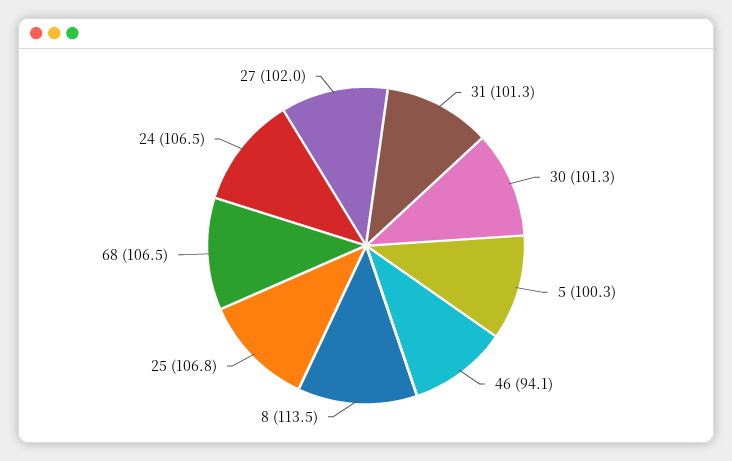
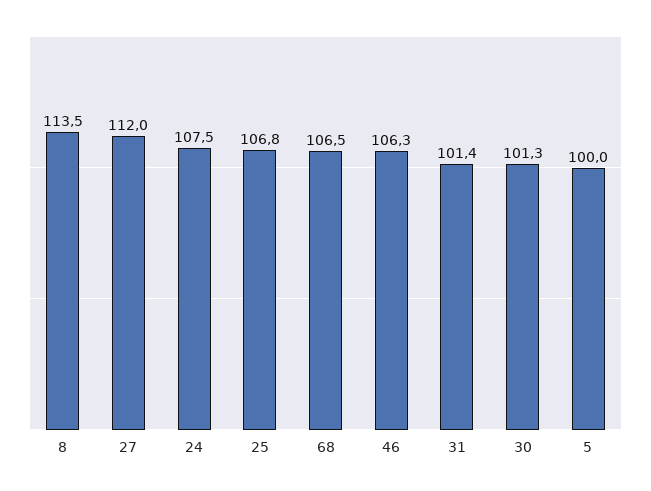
  {
-   "31": 101.3,
+   "31": 101.4,
    "30": 101.3,
-   "5": 100.3,
+   "5": 100,
-   "46": 94.1,
+   "46": 106.3,
    "8": 113.5,
    "25": 106.8,
    "68": 106.5,
-   "24": 106.5,
+   "24": 107.5,
-   "27": 102
+   "27": 112
  }

